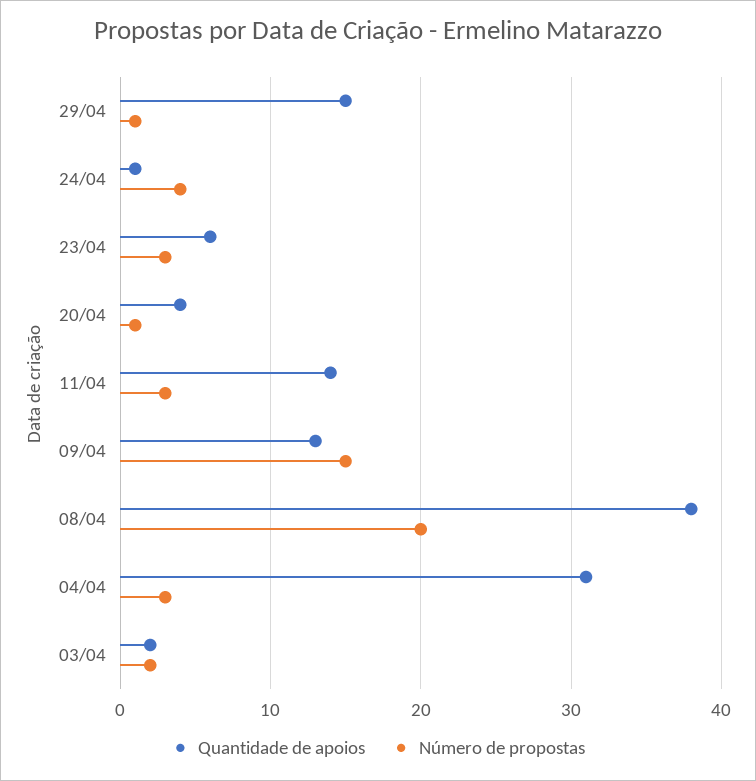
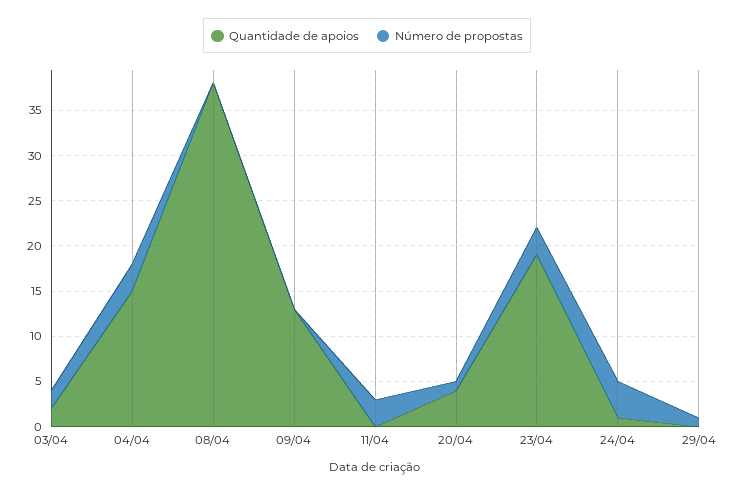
  {
    "Quantidade de apoios": {
-     "29/04": 15,
+     "29/04": 0,
      "24/04": 1,
-     "23/04": 6,
+     "23/04": 19,
      "20/04": 4,
-     "11/04": 14,
+     "11/04": 0,
      "09/04": 13,
      "08/04": 38,
-     "04/04": 31,
+     "04/04": 15,
      "03/04": 2
    },
    "Número de propostas": {
      "29/04": 1,
      "24/04": 4,
      "23/04": 3,
      "20/04": 1,
      "11/04": 3,
-     "09/04": 15,
+     "09/04": 0,
-     "08/04": 20,
+     "08/04": 0,
      "04/04": 3,
      "03/04": 2
    }
  }

